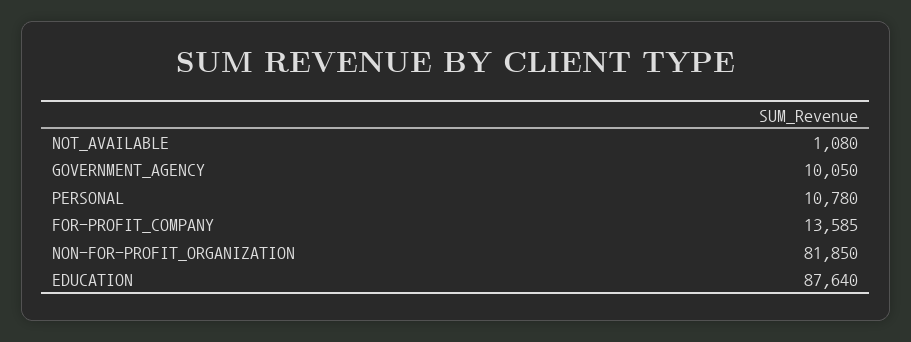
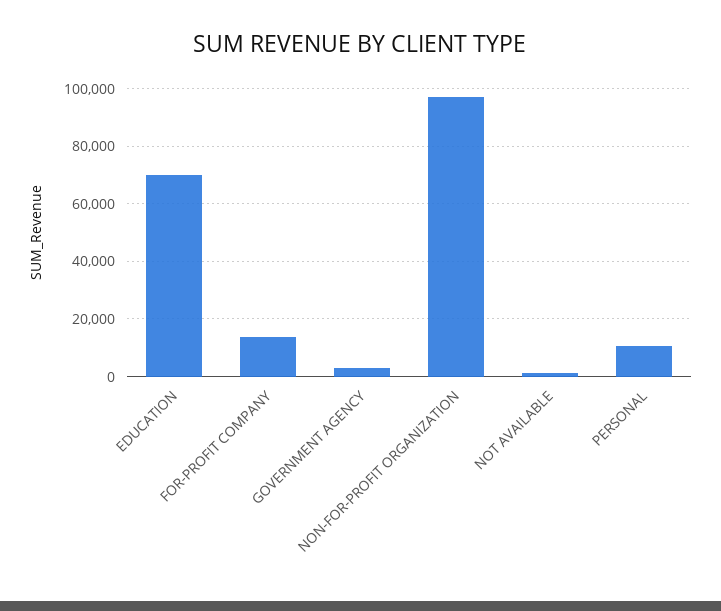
  {
    "NOT_AVAILABLE": 1080,
-   "GOVERNMENT_AGENCY": 10050,
+   "GOVERNMENT_AGENCY": 2500,
    "PERSONAL": 10780,
    "FOR-PROFIT_COMPANY": 13585,
-   "NON-FOR-PROFIT_ORGANIZATION": 81850,
+   "NON-FOR-PROFIT_ORGANIZATION": 97500,
-   "EDUCATION": 87640
+   "EDUCATION": 70000
  }

